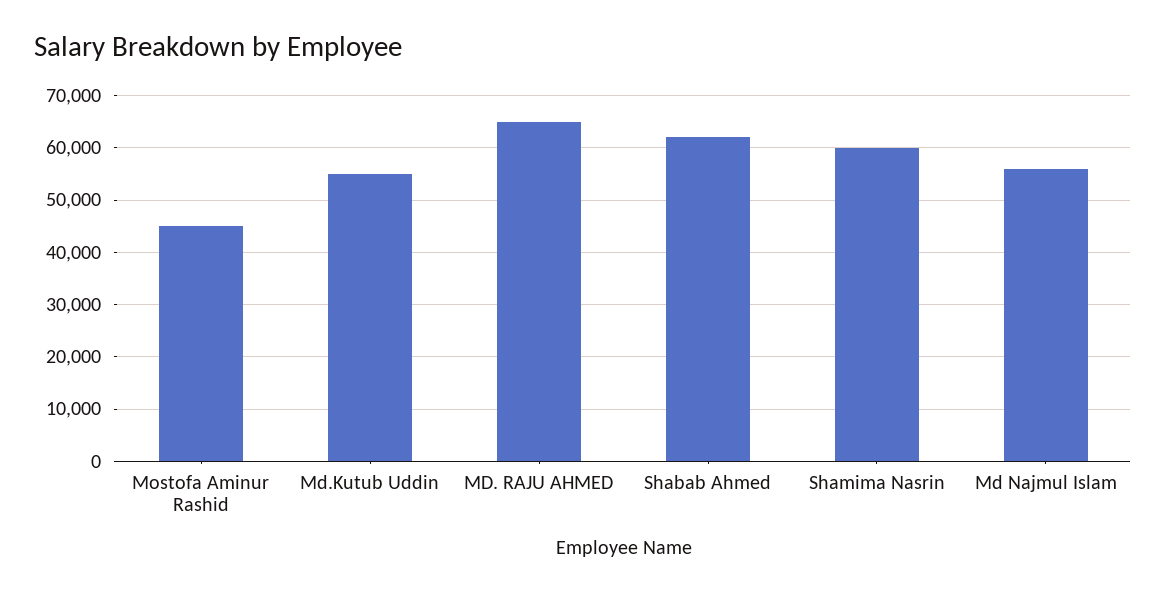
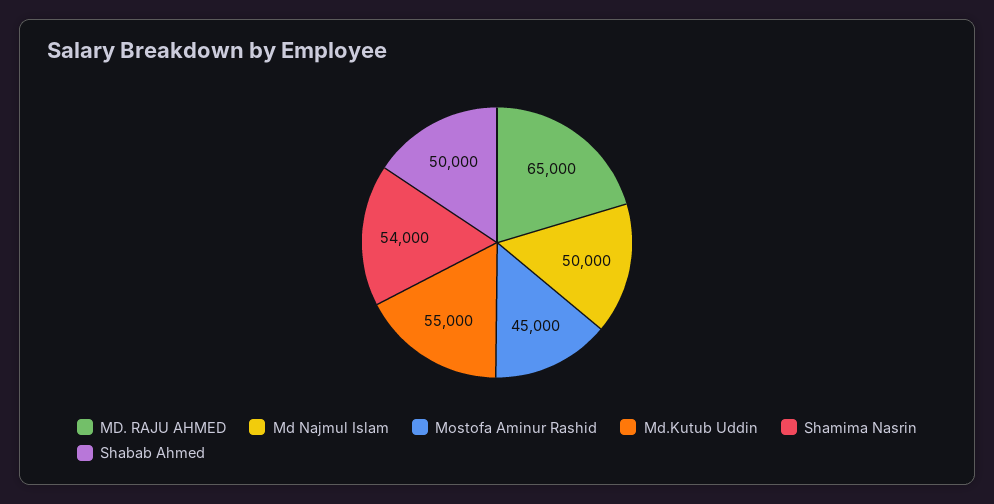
  {
    "Mostofa Aminur Rashid": 45000,
    "Md.Kutub Uddin": 55000,
    "MD. RAJU AHMED": 65000,
-   "Shabab Ahmed": 62000,
+   "Shabab Ahmed": 50000,
-   "Shamima Nasrin": 60000,
+   "Shamima Nasrin": 54000,
-   "Md Najmul Islam": 56000
+   "Md Najmul Islam": 50000
  }

